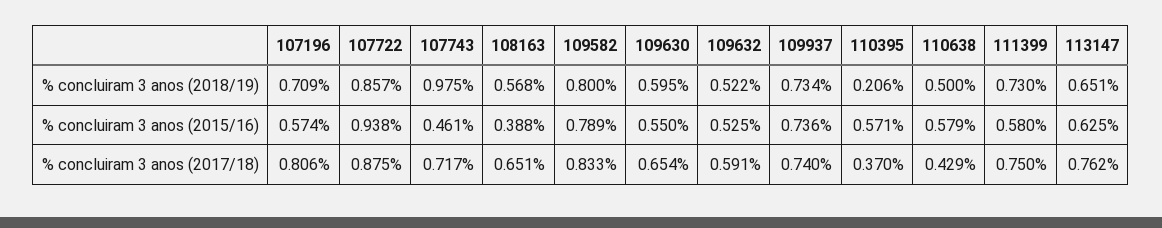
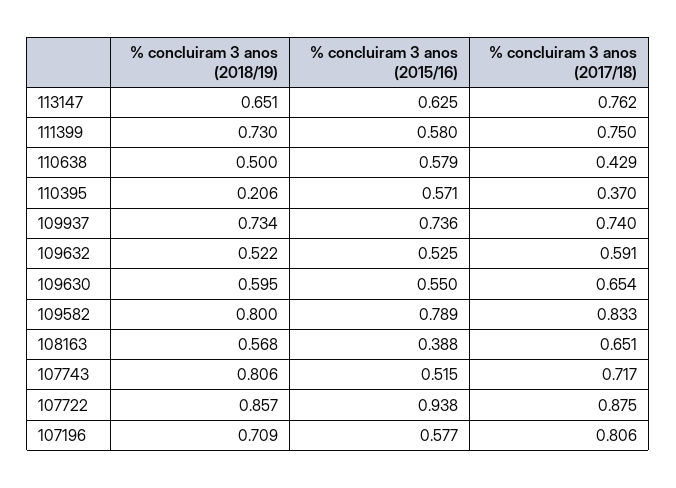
  {
    "107196": {
      "% concluiram 3 anos (2018/19)": 0.709,
-     "% concluiram 3 anos (2015/16)": 0.574,
+     "% concluiram 3 anos (2015/16)": 0.577,
      "% concluiram 3 anos (2017/18)": 0.806
    },
    "107722": {
      "% concluiram 3 anos (2018/19)": 0.857,
      "% concluiram 3 anos (2015/16)": 0.938,
      "% concluiram 3 anos (2017/18)": 0.875
    },
    "107743": {
-     "% concluiram 3 anos (2018/19)": 0.975,
+     "% concluiram 3 anos (2018/19)": 0.806,
-     "% concluiram 3 anos (2015/16)": 0.461,
+     "% concluiram 3 anos (2015/16)": 0.515,
      "% concluiram 3 anos (2017/18)": 0.717
    },
    "108163": {
      "% concluiram 3 anos (2018/19)": 0.568,
      "% concluiram 3 anos (2015/16)": 0.388,
      "% concluiram 3 anos (2017/18)": 0.651
    },
    "109582": {
      "% concluiram 3 anos (2018/19)": 0.8,
      "% concluiram 3 anos (2015/16)": 0.789,
      "% concluiram 3 anos (2017/18)": 0.833
    },
    "109630": {
      "% concluiram 3 anos (2018/19)": 0.595,
      "% concluiram 3 anos (2015/16)": 0.55,
      "% concluiram 3 anos (2017/18)": 0.654
    },
    "109632": {
      "% concluiram 3 anos (2018/19)": 0.522,
      "% concluiram 3 anos (2015/16)": 0.525,
      "% concluiram 3 anos (2017/18)": 0.591
    },
    "109937": {
      "% concluiram 3 anos (2018/19)": 0.734,
      "% concluiram 3 anos (2015/16)": 0.736,
      "% concluiram 3 anos (2017/18)": 0.74
    },
    "110395": {
      "% concluiram 3 anos (2018/19)": 0.206,
      "% concluiram 3 anos (2015/16)": 0.571,
      "% concluiram 3 anos (2017/18)": 0.37
    },
    "110638": {
      "% concluiram 3 anos (2018/19)": 0.5,
      "% concluiram 3 anos (2015/16)": 0.579,
      "% concluiram 3 anos (2017/18)": 0.429
    },
    "111399": {
      "% concluiram 3 anos (2018/19)": 0.73,
      "% concluiram 3 anos (2015/16)": 0.58,
      "% concluiram 3 anos (2017/18)": 0.75
    },
    "113147": {
      "% concluiram 3 anos (2018/19)": 0.651,
      "% concluiram 3 anos (2015/16)": 0.625,
      "% concluiram 3 anos (2017/18)": 0.762
    }
  }

